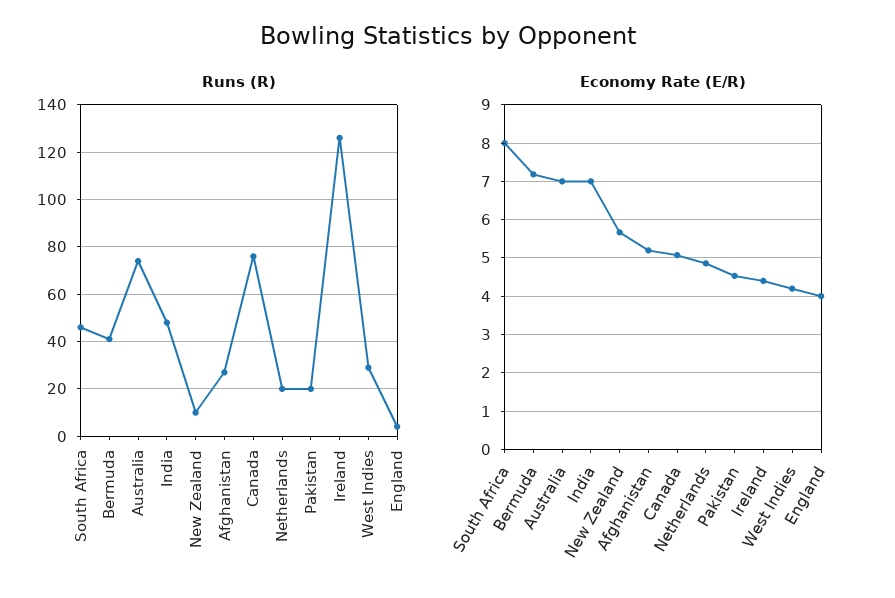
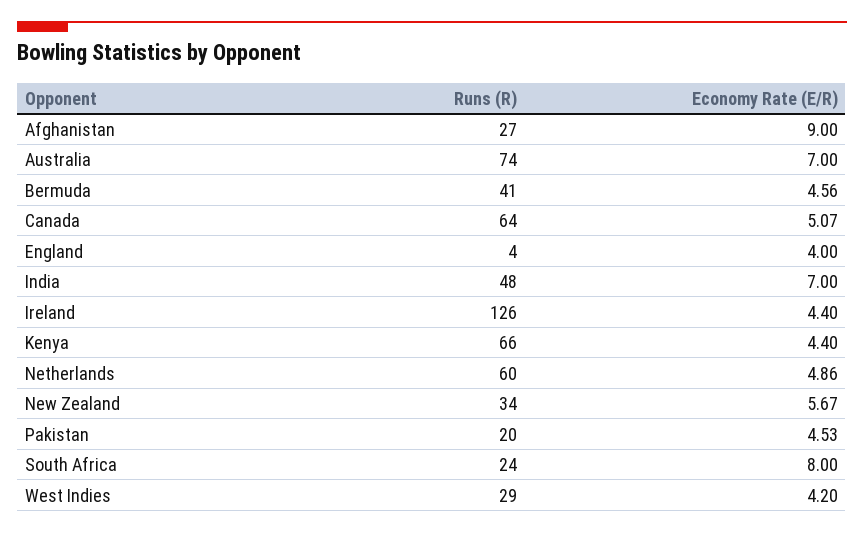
  {
    "Runs (R)": {
-     "South Africa": 45,
+     "South Africa": 24,
      "Bermuda": 41,
      "Australia": 74,
      "India": 48,
-     "New Zealand": 10,
+     "New Zealand": 34,
      "Afghanistan": 27,
-     "Canada": 75,
+     "Canada": 64,
-     "Netherlands": 20,
+     "Netherlands": 60,
      "Pakistan": 20,
      "Ireland": 126,
      "West Indies": 29,
-     "England": 4
+     "England": 4,
+     "Kenya": 66
    },
    "Economy Rate (E/R)": {
      "South Africa": 8,
-     "Bermuda": 7.2,
+     "Bermuda": 4.56,
      "Australia": 7,
      "India": 7,
      "New Zealand": 5.67,
-     "Afghanistan": 5.2,
+     "Afghanistan": 9,
      "Canada": 5.07,
      "Netherlands": 4.86,
      "Pakistan": 4.53,
      "Ireland": 4.4,
      "West Indies": 4.2,
-     "England": 4
+     "England": 4,
+     "Kenya": 4.4
    }
  }

